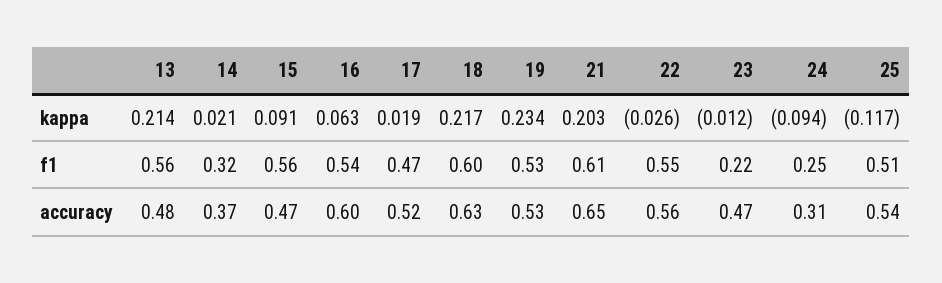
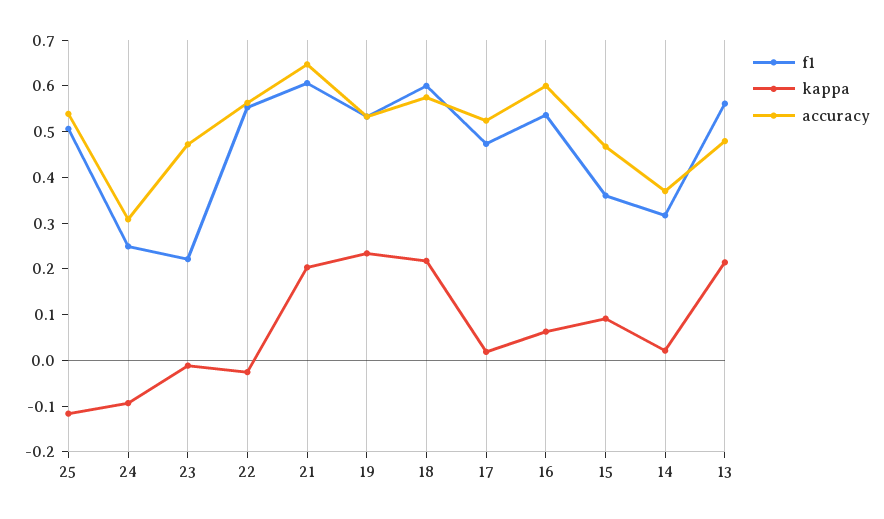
  {
    "kappa": {
      "13": 0.214,
      "14": 0.021,
      "15": 0.091,
      "16": 0.063,
      "17": 0.019,
      "18": 0.217,
      "19": 0.234,
      "21": 0.203,
      "22": -0.026,
      "23": -0.012,
      "24": -0.094,
      "25": -0.117
    },
    "f1": {
      "13": 0.56,
      "14": 0.32,
-     "15": 0.56,
+     "15": 0.36,
      "16": 0.54,
      "17": 0.47,
      "18": 0.6,
      "19": 0.53,
      "21": 0.61,
      "22": 0.55,
      "23": 0.22,
      "24": 0.25,
      "25": 0.51
    },
    "accuracy": {
      "13": 0.48,
      "14": 0.37,
      "15": 0.47,
      "16": 0.6,
      "17": 0.52,
-     "18": 0.63,
+     "18": 0.58,
      "19": 0.53,
      "21": 0.65,
      "22": 0.56,
      "23": 0.47,
      "24": 0.31,
      "25": 0.54
    }
  }

